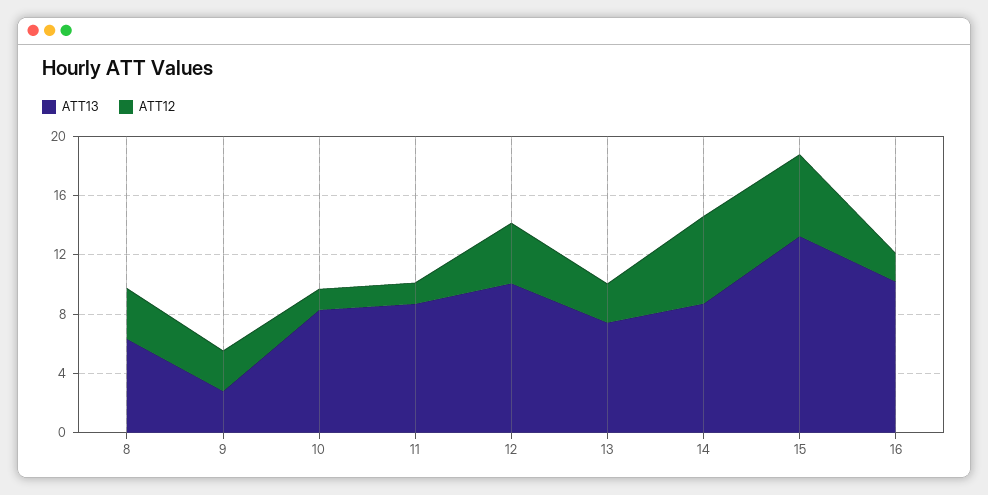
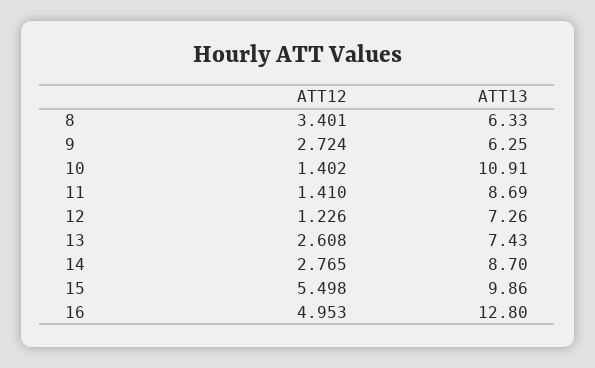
  {
    "ATT13": {
      "8": 6.33,
-     "9": 3,
+     "9": 6.25,
-     "10": 8,
+     "10": 10.91,
      "11": 8.69,
-     "12": 10,
+     "12": 7.26,
      "13": 7.43,
      "14": 8.7,
-     "15": 13,
+     "15": 9.86,
-     "16": 10
+     "16": 12.8
    },
    "ATT12": {
      "8": 3.401,
      "9": 2.724,
      "10": 1.402,
      "11": 1.41,
-     "12": 4,
+     "12": 1.226,
      "13": 2.608,
-     "14": 6,
+     "14": 2.765,
      "15": 5.498,
-     "16": 2
+     "16": 4.953
    }
  }

